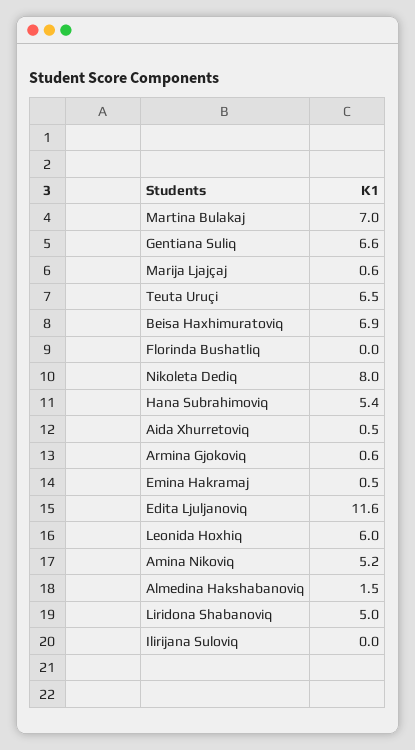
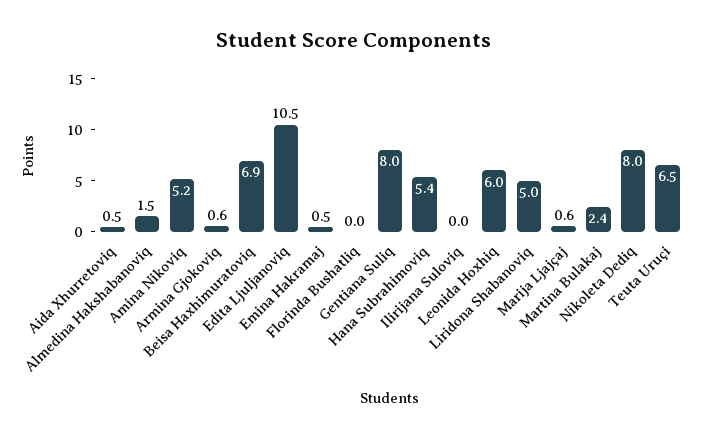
  {
-   "Martina Bulakaj": 7,
+   "Martina Bulakaj": 2.4,
-   "Gentiana Suliq": 6.6,
+   "Gentiana Suliq": 8,
    "Marija Ljajçaj": 0.6,
    "Teuta Uruçi": 6.5,
    "Beisa Haxhimuratoviq": 6.9,
    "Florinda Bushatliq": 0,
    "Nikoleta Dediq": 8,
    "Hana Subrahimoviq": 5.4,
    "Aida Xhurretoviq": 0.5,
    "Armina Gjokoviq": 0.6,
    "Emina Hakramaj": 0.5,
-   "Edita Ljuljanoviq": 11.6,
+   "Edita Ljuljanoviq": 10.5,
    "Leonida Hoxhiq": 6,
    "Amina Nikoviq": 5.2,
    "Almedina Hakshabanoviq": 1.5,
    "Liridona Shabanoviq": 5,
    "Ilirijana Suloviq": 0
  }

